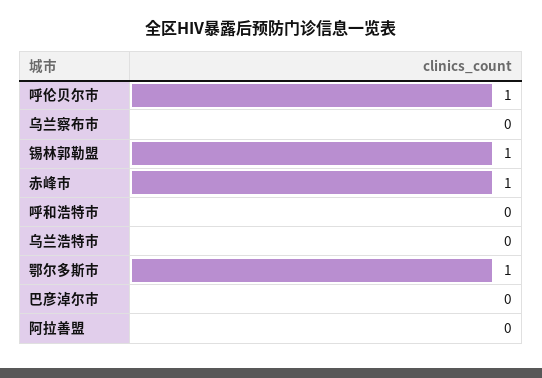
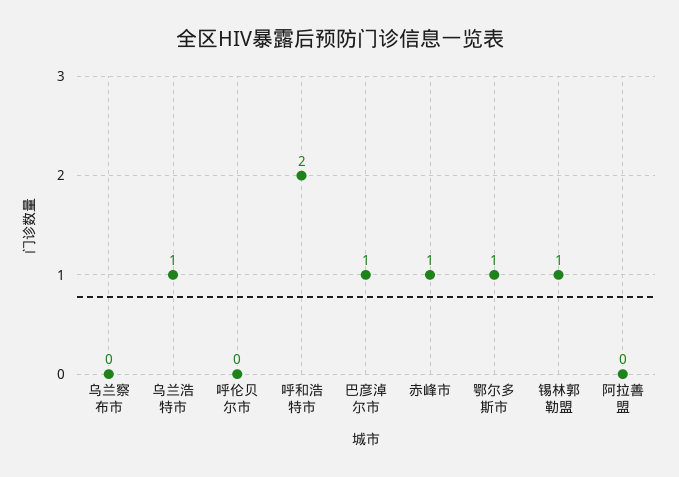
  {
-   "呼伦贝尔市": 1,
+   "呼伦贝尔市": 0,
    "乌兰察布市": 0,
    "锡林郭勒盟": 1,
    "赤峰市": 1,
-   "呼和浩特市": 0,
+   "呼和浩特市": 2,
-   "乌兰浩特市": 0,
+   "乌兰浩特市": 1,
    "鄂尔多斯市": 1,
-   "巴彦淖尔市": 0,
+   "巴彦淖尔市": 1,
    "阿拉善盟": 0
  }

